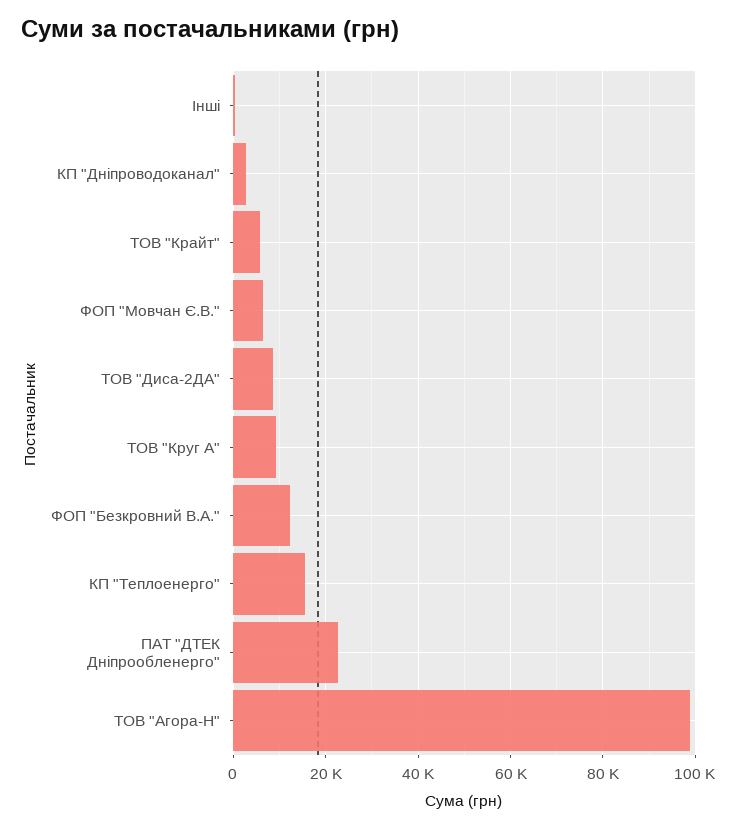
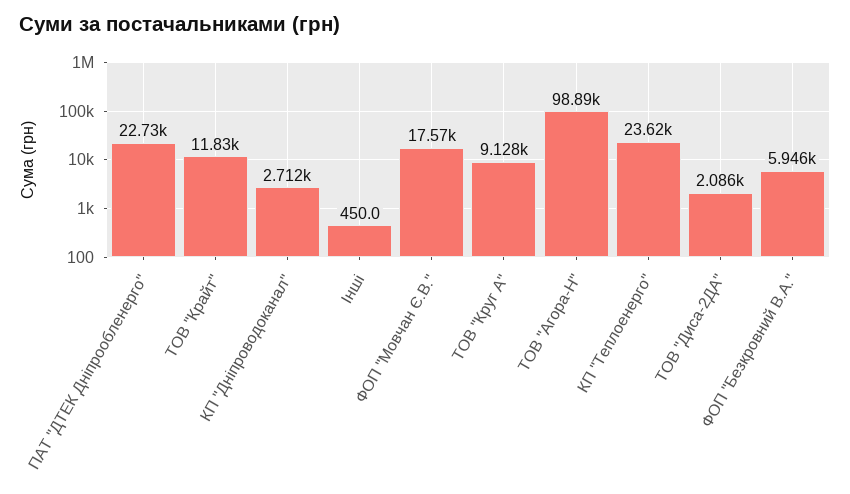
  {
    "Інші": 450,
    "КП \"Дніпроводоканал\"": 2712,
-   "ТОВ \"Крайт\"": 6000,
+   "ТОВ \"Крайт\"": 11830,
-   "ФОП \"Мовчан Є.В.\"": 6000,
+   "ФОП \"Мовчан Є.В.\"": 17570,
-   "ТОВ \"Диса-2ДА\"": 8000,
+   "ТОВ \"Диса-2ДА\"": 2086,
    "ТОВ \"Круг А\"": 9128,
-   "ФОП \"Безкровний В.А.\"": 12000,
+   "ФОП \"Безкровний В.А.\"": 5946,
-   "КП \"Теплоенерго\"": 16000,
+   "КП \"Теплоенерго\"": 23620,
    "ПАТ \"ДТЕК Дніпрообленерго\"": 22730,
    "ТОВ \"Агора-Н\"": 98890
  }

